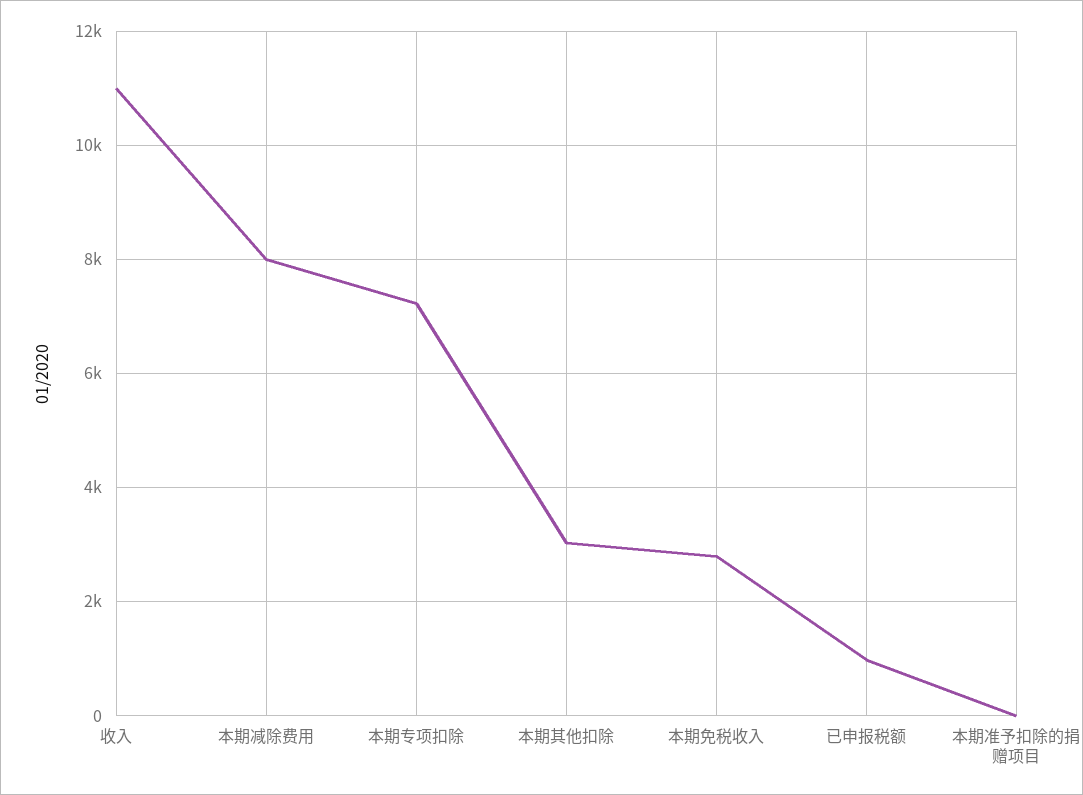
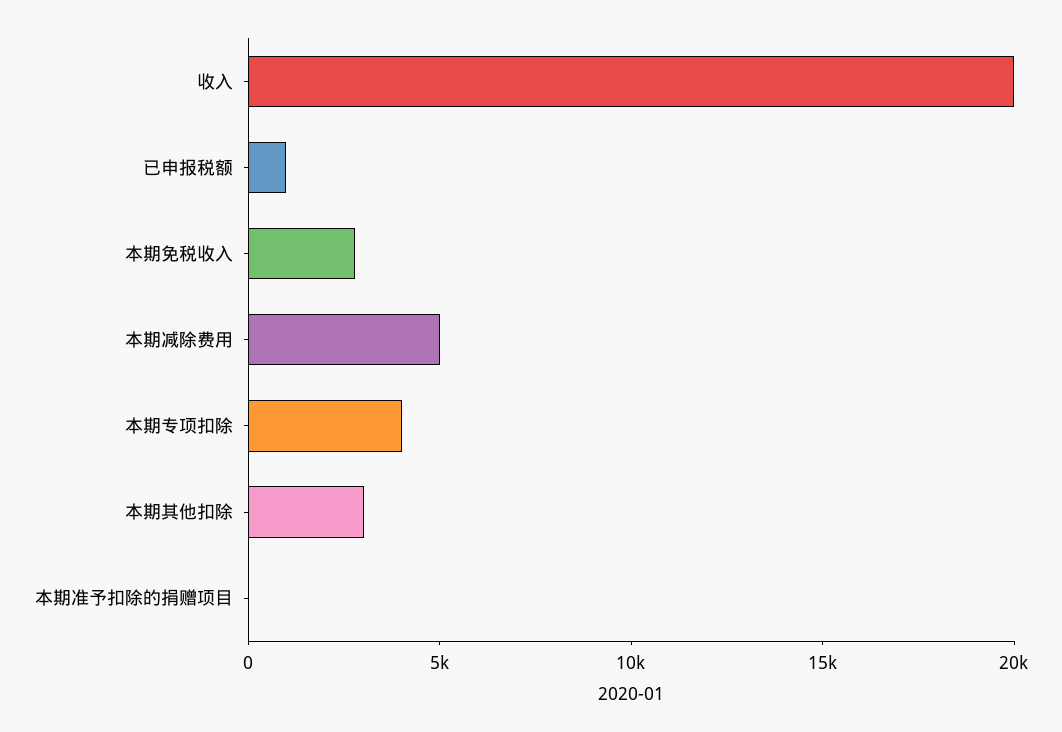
  {
-   "收入": 11000,
+   "收入": 20000,
-   "本期减除费用": 8000,
+   "本期减除费用": 5000,
-   "本期专项扣除": 7200,
+   "本期专项扣除": 4000,
    "本期其他扣除": 3000,
    "本期免税收入": 2800,
    "已申报税额": 1000,
    "本期准予扣除的捐赠项目": 0
  }

